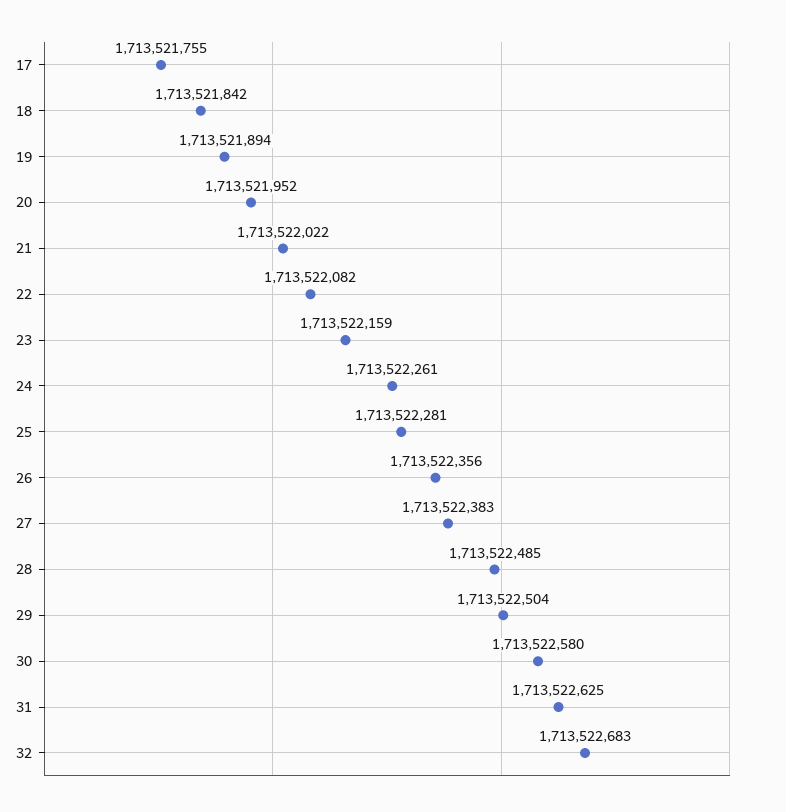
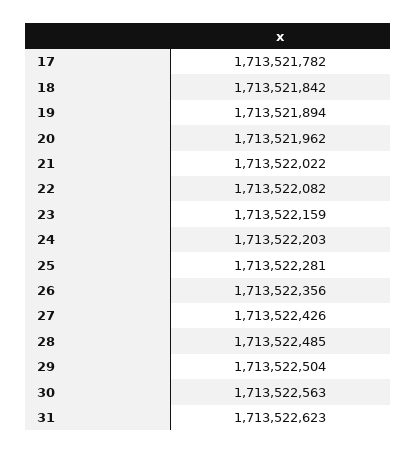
  {
-   "17": 1713521755,
+   "17": 1713521782,
    "18": 1713521842,
    "19": 1713521894,
-   "20": 1713521952,
+   "20": 1713521962,
    "21": 1713522022,
    "22": 1713522082,
    "23": 1713522159,
-   "24": 1713522261,
+   "24": 1713522203,
    "25": 1713522281,
    "26": 1713522356,
-   "27": 1713522383,
+   "27": 1713522426,
    "28": 1713522485,
    "29": 1713522504,
-   "30": 1713522580,
+   "30": 1713522563,
-   "31": 1713522625,
+   "31": 1713522623
-   "32": 1713522683
  }

